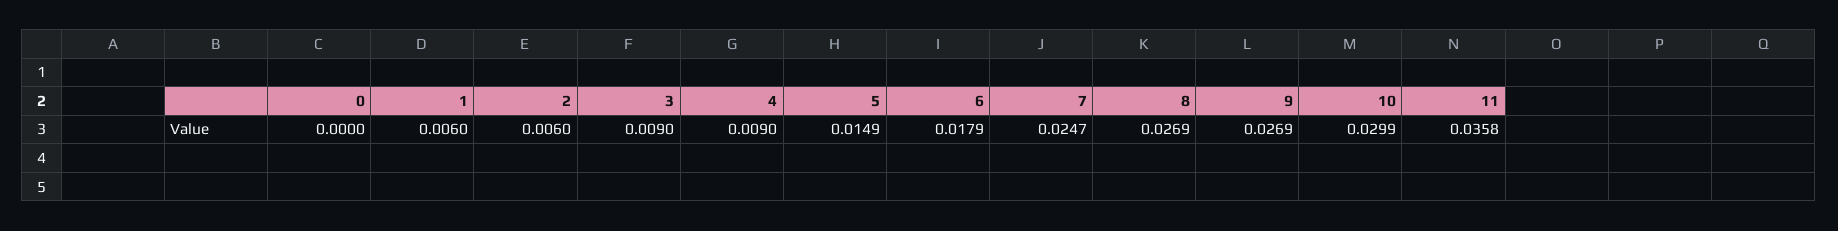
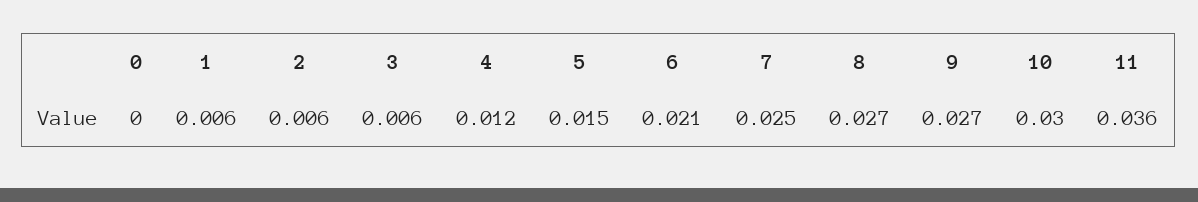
  {
    "0": 0,
    "1": 0.006,
    "2": 0.006,
-   "3": 0.009,
+   "3": 0.006,
-   "4": 0.009,
+   "4": 0.012,
    "5": 0.0149,
-   "6": 0.0179,
+   "6": 0.021,
    "7": 0.0247,
    "8": 0.0269,
    "9": 0.0269,
    "10": 0.0299,
    "11": 0.0358
  }

